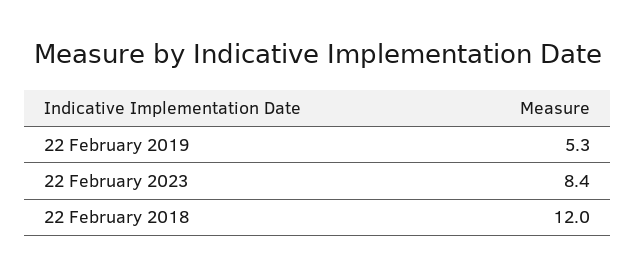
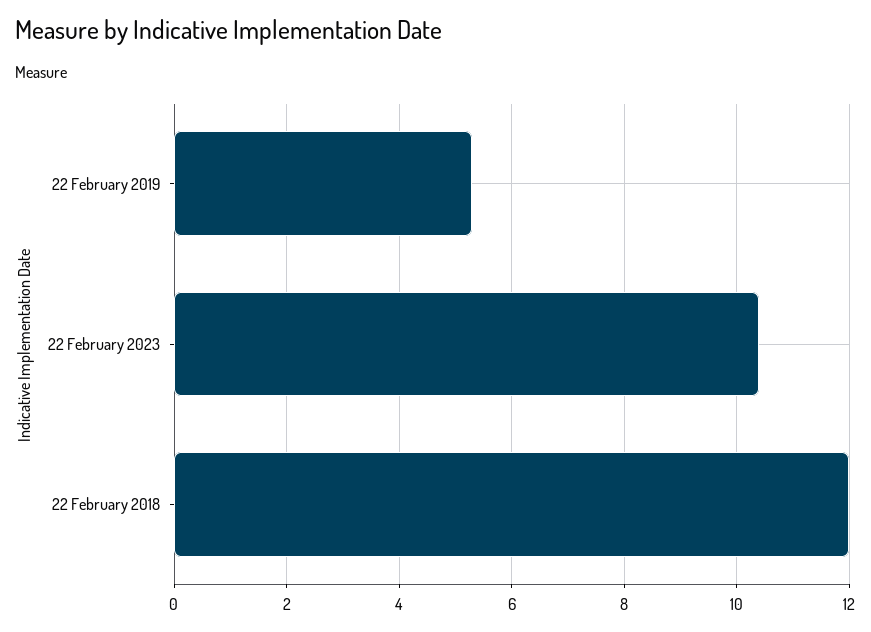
  {
    "22 February 2019": 5.3,
-   "22 February 2023": 8.4,
+   "22 February 2023": 10.5,
    "22 February 2018": 12
  }

